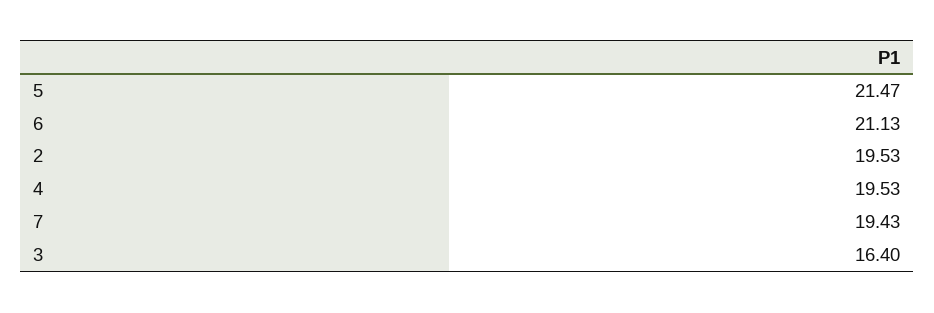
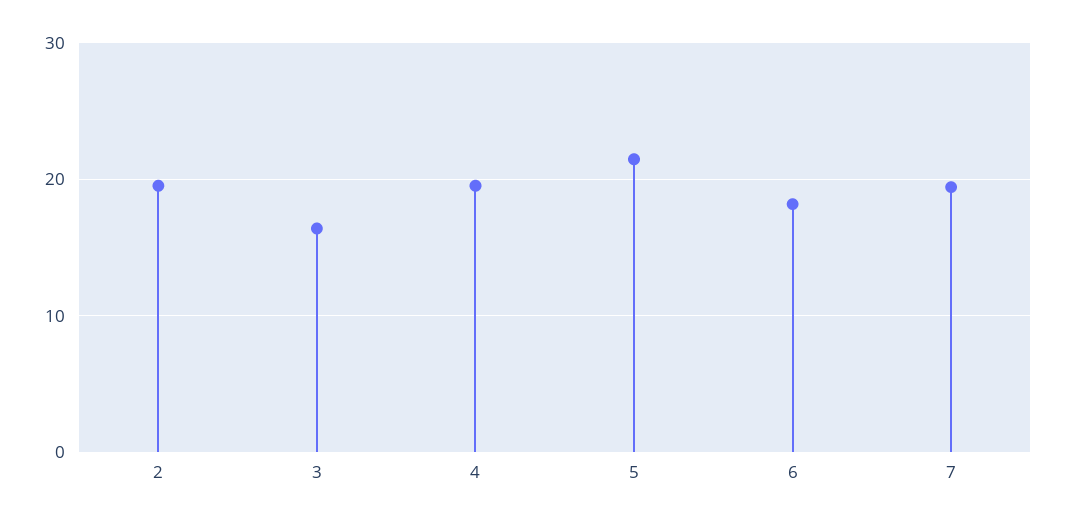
  {
    "5": 21.47,
-   "6": 21.13,
+   "6": 18,
    "2": 19.53,
    "4": 19.53,
    "7": 19.43,
    "3": 16.4
  }

